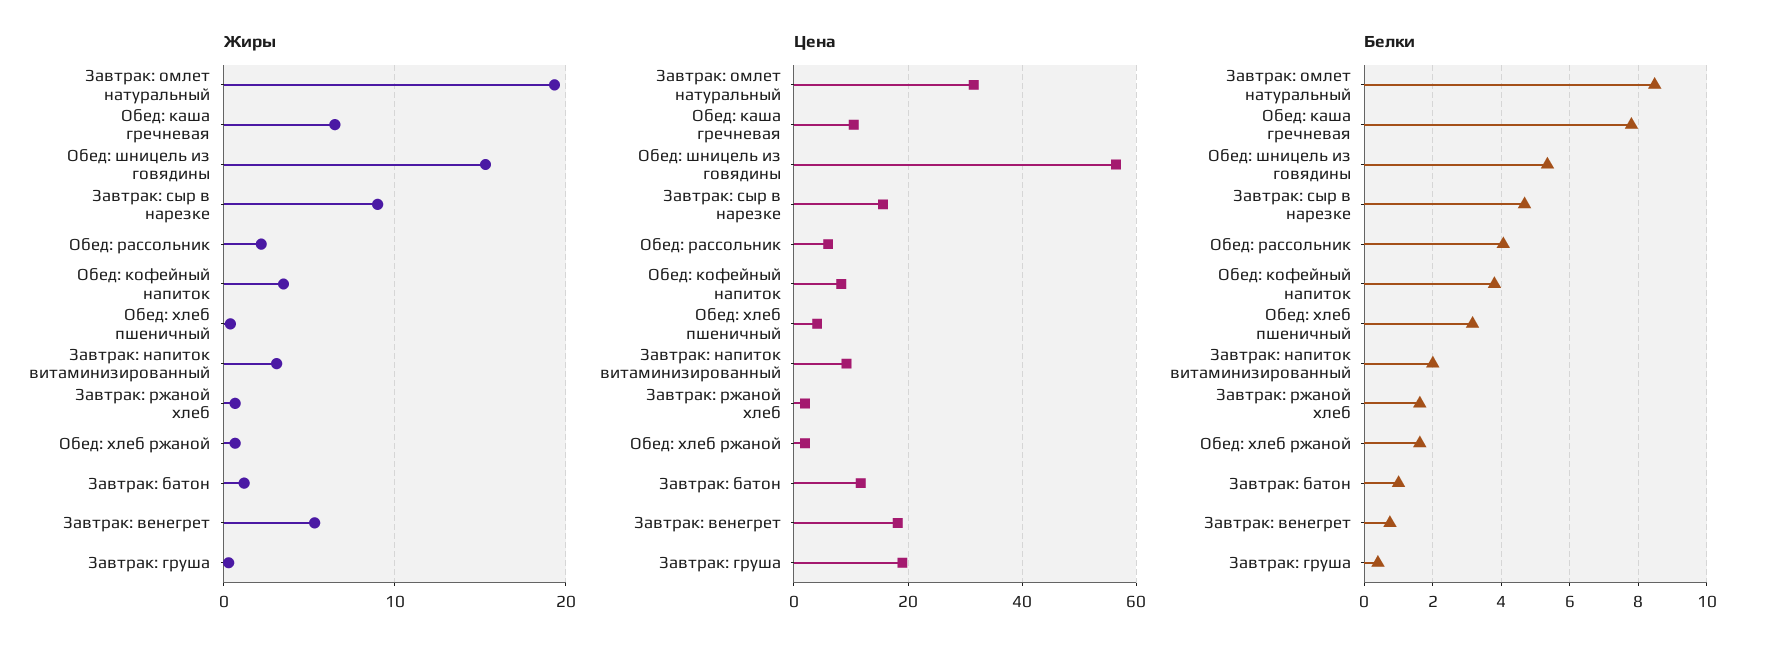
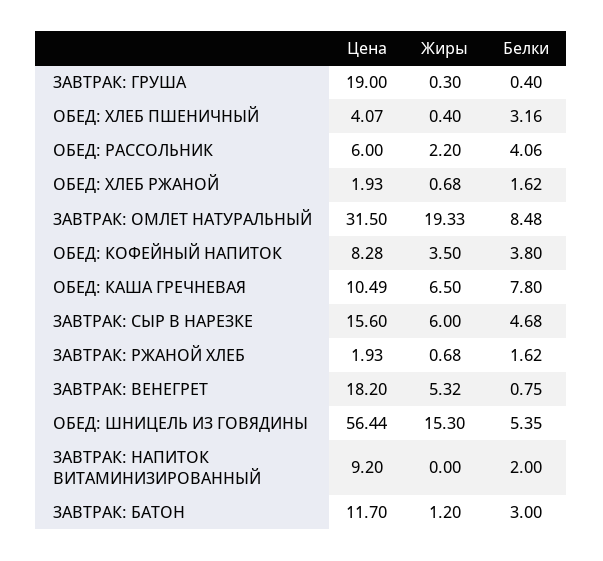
  {
    "Жиры": {
      "Завтрак: омлет натуральный": 19.33,
      "Обед: каша гречневая": 6.5,
      "Обед: шницель из говядины": 15.3,
-     "Завтрак: сыр в нарезке": 9,
+     "Завтрак: сыр в нарезке": 6,
      "Обед: рассольник": 2.2,
      "Обед: кофейный напиток": 3.5,
      "Обед: хлеб пшеничный": 0.4,
-     "Завтрак: напиток витаминизированный": 3,
+     "Завтрак: напиток витаминизированный": 0,
      "Завтрак: ржаной хлеб": 0.68,
      "Обед: хлеб ржаной": 0.68,
      "Завтрак: батон": 1.2,
      "Завтрак: венегрет": 5.32,
      "Завтрак: груша": 0.3
    },
    "Цена": {
      "Завтрак: омлет натуральный": 31.5,
      "Обед: каша гречневая": 10.49,
      "Обед: шницель из говядины": 56.44,
      "Завтрак: сыр в нарезке": 15.6,
      "Обед: рассольник": 6,
      "Обед: кофейный напиток": 8.28,
      "Обед: хлеб пшеничный": 4.07,
      "Завтрак: напиток витаминизированный": 9.2,
      "Завтрак: ржаной хлеб": 1.93,
      "Обед: хлеб ржаной": 1.93,
      "Завтрак: батон": 11.7,
      "Завтрак: венегрет": 18.2,
      "Завтрак: груша": 19
    },
    "Белки": {
      "Завтрак: омлет натуральный": 8.48,
      "Обед: каша гречневая": 7.8,
      "Обед: шницель из говядины": 5.35,
      "Завтрак: сыр в нарезке": 4.68,
      "Обед: рассольник": 4.06,
      "Обед: кофейный напиток": 3.8,
      "Обед: хлеб пшеничный": 3.16,
      "Завтрак: напиток витаминизированный": 2,
      "Завтрак: ржаной хлеб": 1.62,
      "Обед: хлеб ржаной": 1.62,
-     "Завтрак: батон": 1,
+     "Завтрак: батон": 3,
      "Завтрак: венегрет": 0.75,
      "Завтрак: груша": 0.4
    }
  }

